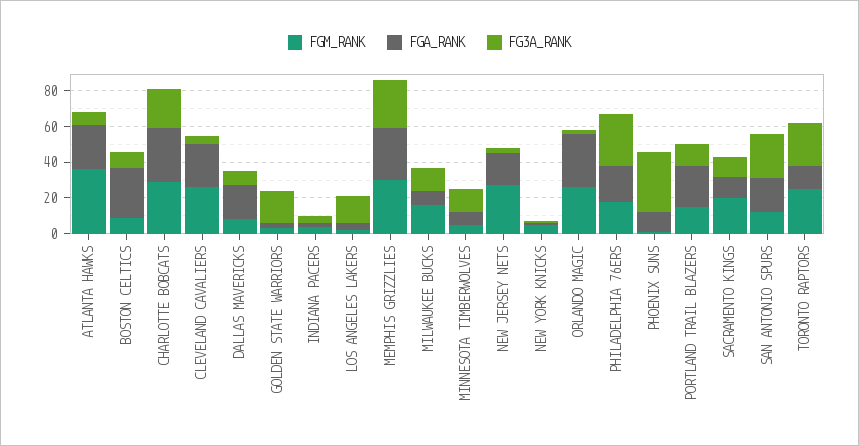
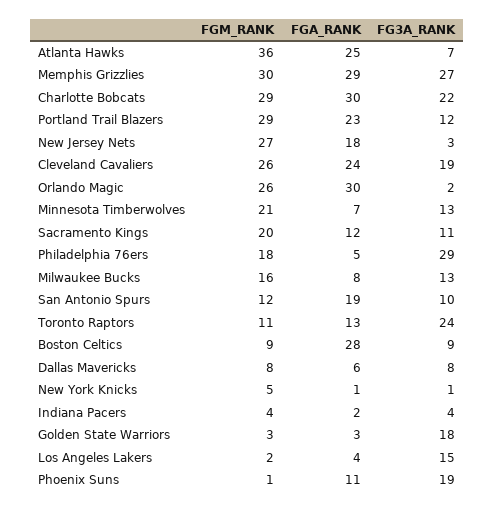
  {
    "FGM_RANK": {
      "ATLANTA HAWKS": 36,
      "BOSTON CELTICS": 9,
      "CHARLOTTE BOBCATS": 29,
      "CLEVELAND CAVALIERS": 26,
      "DALLAS MAVERICKS": 8,
      "GOLDEN STATE WARRIORS": 3,
      "INDIANA PACERS": 4,
      "LOS ANGELES LAKERS": 2,
      "MEMPHIS GRIZZLIES": 30,
      "MILWAUKEE BUCKS": 16,
-     "MINNESOTA TIMBERWOLVES": 5,
+     "MINNESOTA TIMBERWOLVES": 21,
      "NEW JERSEY NETS": 27,
      "NEW YORK KNICKS": 5,
      "ORLANDO MAGIC": 26,
      "PHILADELPHIA 76ERS": 18,
      "PHOENIX SUNS": 1,
-     "PORTLAND TRAIL BLAZERS": 15,
+     "PORTLAND TRAIL BLAZERS": 29,
      "SACRAMENTO KINGS": 20,
      "SAN ANTONIO SPURS": 12,
-     "TORONTO RAPTORS": 25
+     "TORONTO RAPTORS": 11
    },
    "FGA_RANK": {
      "ATLANTA HAWKS": 25,
      "BOSTON CELTICS": 28,
      "CHARLOTTE BOBCATS": 30,
      "CLEVELAND CAVALIERS": 24,
-     "DALLAS MAVERICKS": 20,
+     "DALLAS MAVERICKS": 6,
      "GOLDEN STATE WARRIORS": 3,
      "INDIANA PACERS": 2,
      "LOS ANGELES LAKERS": 4,
      "MEMPHIS GRIZZLIES": 29,
      "MILWAUKEE BUCKS": 8,
      "MINNESOTA TIMBERWOLVES": 7,
      "NEW JERSEY NETS": 18,
      "NEW YORK KNICKS": 1,
      "ORLANDO MAGIC": 30,
-     "PHILADELPHIA 76ERS": 20,
+     "PHILADELPHIA 76ERS": 5,
      "PHOENIX SUNS": 11,
      "PORTLAND TRAIL BLAZERS": 23,
      "SACRAMENTO KINGS": 12,
      "SAN ANTONIO SPURS": 19,
      "TORONTO RAPTORS": 13
    },
    "FG3A_RANK": {
      "ATLANTA HAWKS": 7,
      "BOSTON CELTICS": 9,
      "CHARLOTTE BOBCATS": 22,
-     "CLEVELAND CAVALIERS": 5,
+     "CLEVELAND CAVALIERS": 19,
      "DALLAS MAVERICKS": 8,
      "GOLDEN STATE WARRIORS": 18,
      "INDIANA PACERS": 4,
      "LOS ANGELES LAKERS": 15,
      "MEMPHIS GRIZZLIES": 27,
      "MILWAUKEE BUCKS": 13,
      "MINNESOTA TIMBERWOLVES": 13,
      "NEW JERSEY NETS": 3,
      "NEW YORK KNICKS": 1,
      "ORLANDO MAGIC": 2,
      "PHILADELPHIA 76ERS": 29,
-     "PHOENIX SUNS": 35,
+     "PHOENIX SUNS": 19,
      "PORTLAND TRAIL BLAZERS": 12,
      "SACRAMENTO KINGS": 11,
-     "SAN ANTONIO SPURS": 25,
+     "SAN ANTONIO SPURS": 10,
      "TORONTO RAPTORS": 24
    }
  }

